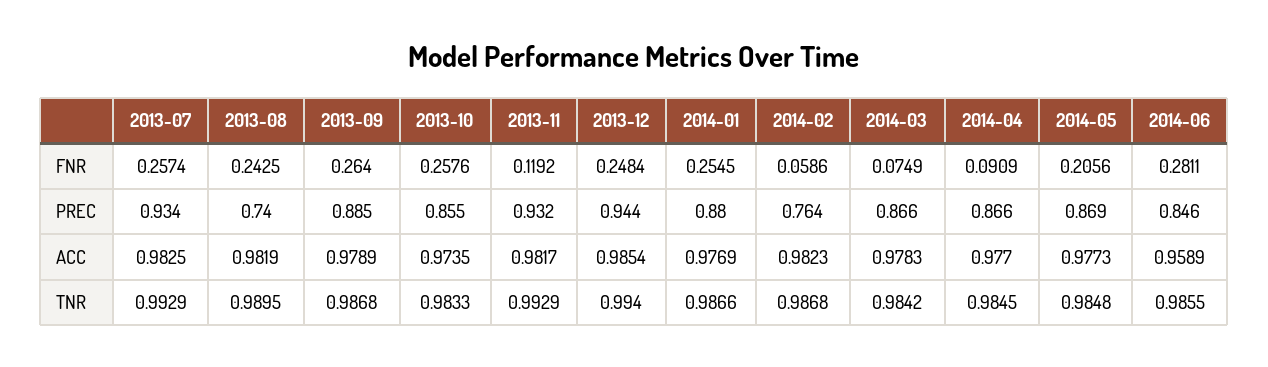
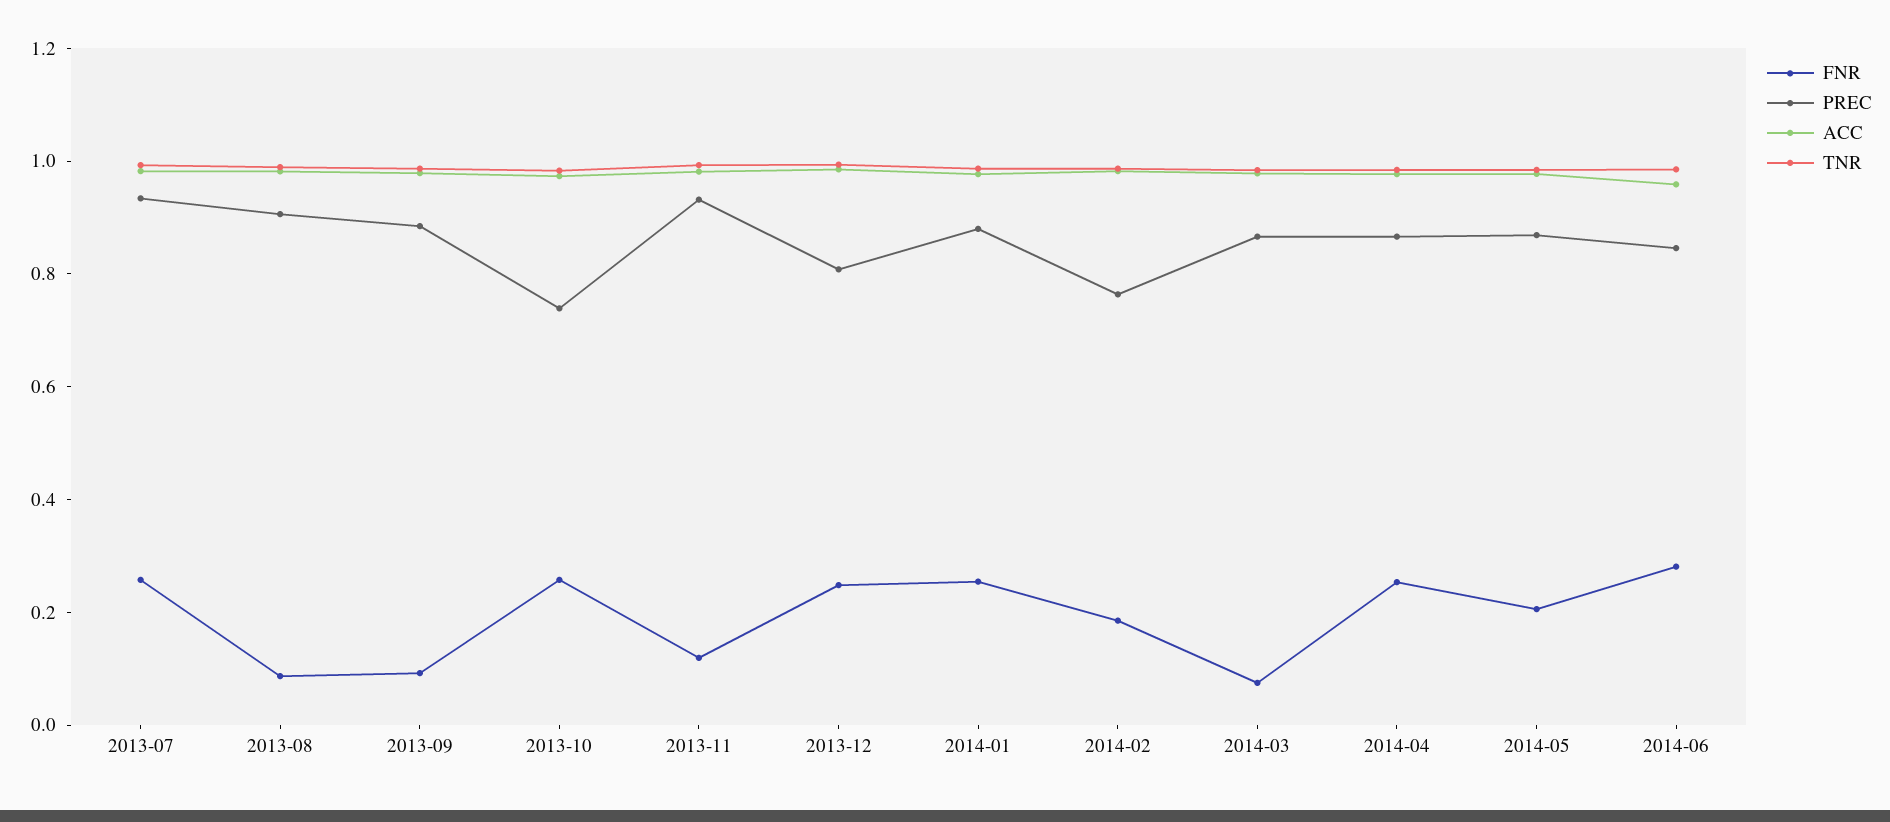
  {
    "FNR": {
      "2013-07": 0.2574,
-     "2013-08": 0.2425,
+     "2013-08": 0.1,
-     "2013-09": 0.264,
+     "2013-09": 0.1,
      "2013-10": 0.2576,
      "2013-11": 0.1192,
      "2013-12": 0.2484,
      "2014-01": 0.2545,
-     "2014-02": 0.0586,
+     "2014-02": 0.2,
      "2014-03": 0.0749,
-     "2014-04": 0.0909,
+     "2014-04": 0.25,
      "2014-05": 0.2056,
      "2014-06": 0.2811
    },
    "PREC": {
      "2013-07": 0.934,
-     "2013-08": 0.74,
+     "2013-08": 0.9,
      "2013-09": 0.885,
-     "2013-10": 0.855,
+     "2013-10": 0.75,
      "2013-11": 0.932,
-     "2013-12": 0.944,
+     "2013-12": 0.8,
      "2014-01": 0.88,
      "2014-02": 0.764,
      "2014-03": 0.866,
      "2014-04": 0.866,
      "2014-05": 0.869,
      "2014-06": 0.846
    },
    "ACC": {
      "2013-07": 0.9825,
      "2013-08": 0.9819,
      "2013-09": 0.9789,
      "2013-10": 0.9735,
      "2013-11": 0.9817,
      "2013-12": 0.9854,
      "2014-01": 0.9769,
      "2014-02": 0.9823,
      "2014-03": 0.9783,
      "2014-04": 0.977,
      "2014-05": 0.9773,
      "2014-06": 0.9589
    },
    "TNR": {
      "2013-07": 0.9929,
      "2013-08": 0.9895,
      "2013-09": 0.9868,
      "2013-10": 0.9833,
      "2013-11": 0.9929,
      "2013-12": 0.994,
      "2014-01": 0.9866,
      "2014-02": 0.9868,
      "2014-03": 0.9842,
      "2014-04": 0.9845,
      "2014-05": 0.9848,
      "2014-06": 0.9855
    }
  }

